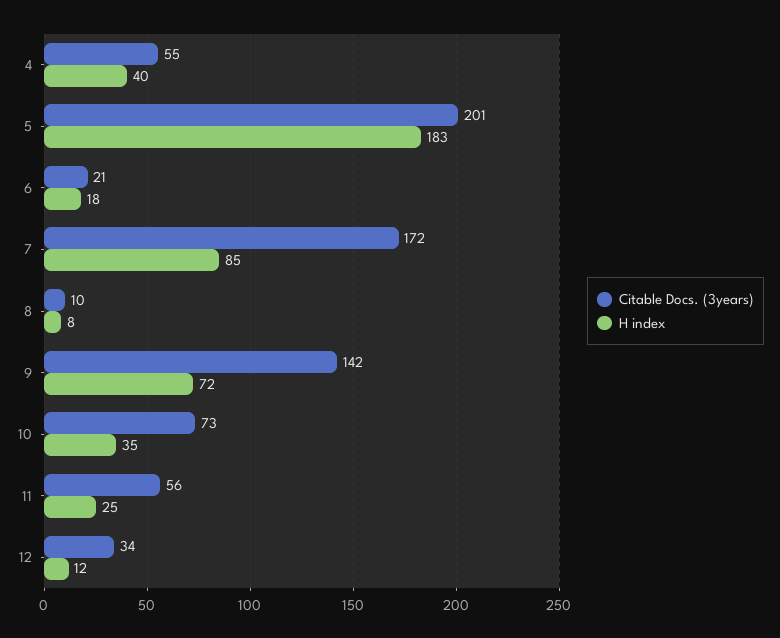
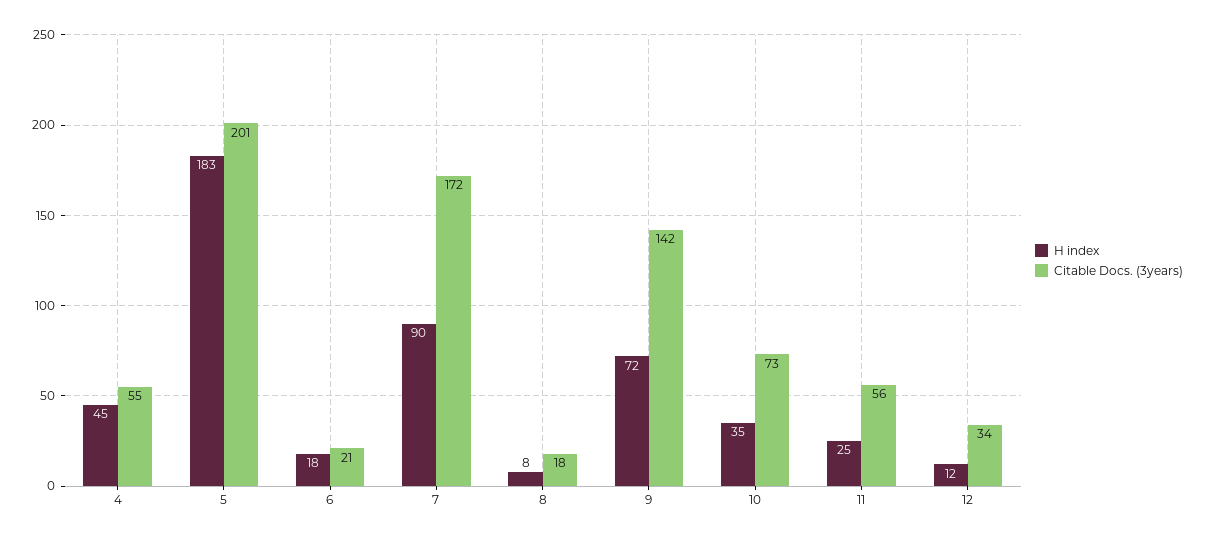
  {
    "Citable Docs. (3years)": {
      "4": 55,
      "5": 201,
      "6": 21,
      "7": 172,
-     "8": 10,
+     "8": 18,
      "9": 142,
      "10": 73,
      "11": 56,
      "12": 34
    },
    "H index": {
-     "4": 40,
+     "4": 45,
      "5": 183,
      "6": 18,
-     "7": 85,
+     "7": 90,
      "8": 8,
      "9": 72,
      "10": 35,
      "11": 25,
      "12": 12
    }
  }

